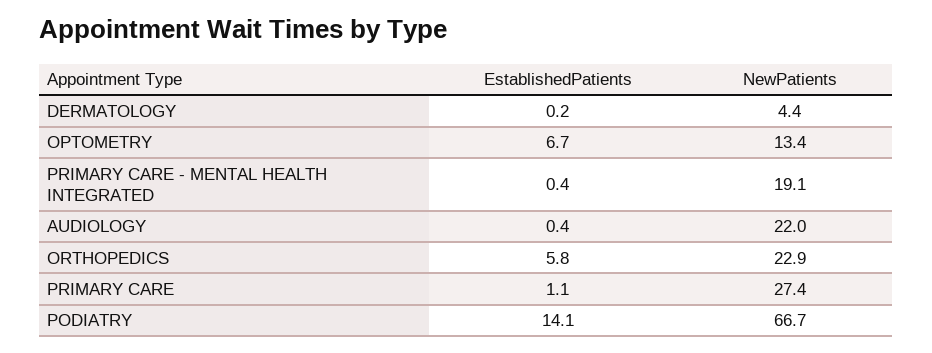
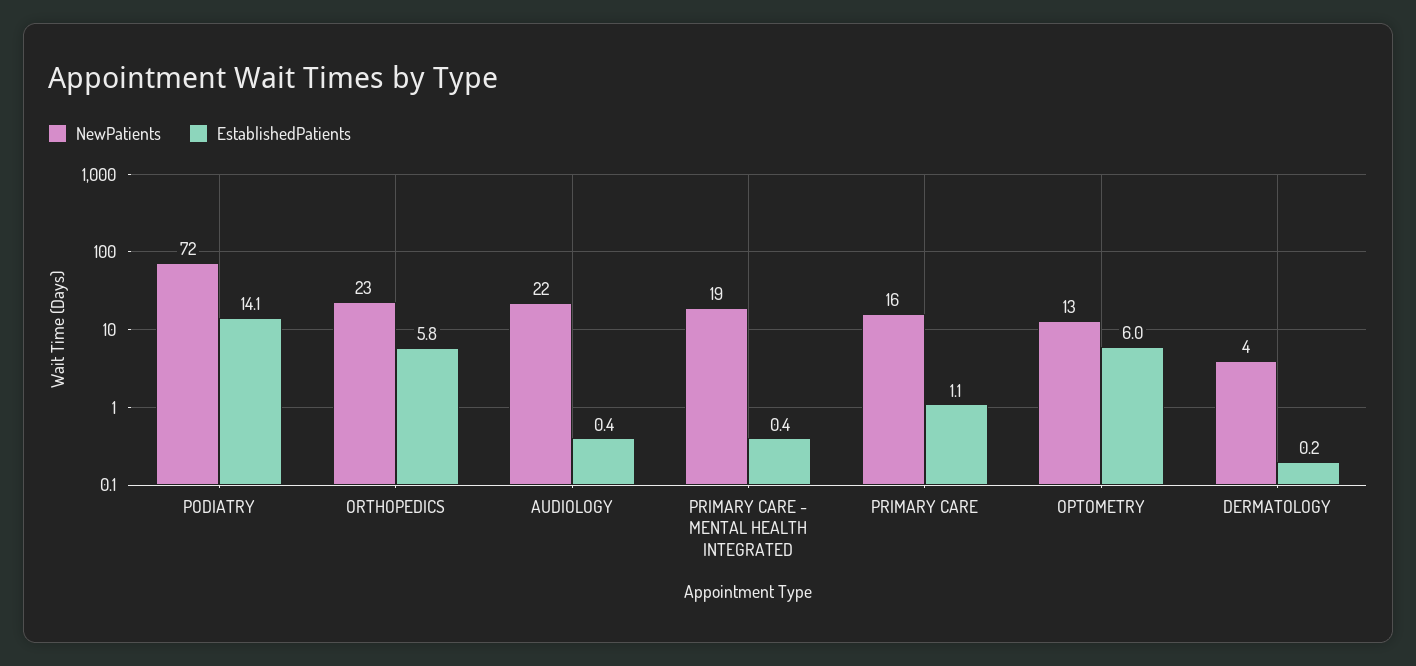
  {
    "EstablishedPatients": {
      "DERMATOLOGY": 0.2,
-     "OPTOMETRY": 6.7,
+     "OPTOMETRY": 6,
      "PRIMARY CARE - MENTAL HEALTH INTEGRATED": 0.4,
      "AUDIOLOGY": 0.4,
      "ORTHOPEDICS": 5.8,
      "PRIMARY CARE": 1.1,
      "PODIATRY": 14.1
    },
    "NewPatients": {
      "DERMATOLOGY": 4.4,
      "OPTOMETRY": 13.4,
      "PRIMARY CARE - MENTAL HEALTH INTEGRATED": 19.1,
      "AUDIOLOGY": 22,
      "ORTHOPEDICS": 22.9,
-     "PRIMARY CARE": 27.4,
+     "PRIMARY CARE": 16,
-     "PODIATRY": 66.7
+     "PODIATRY": 72
    }
  }

